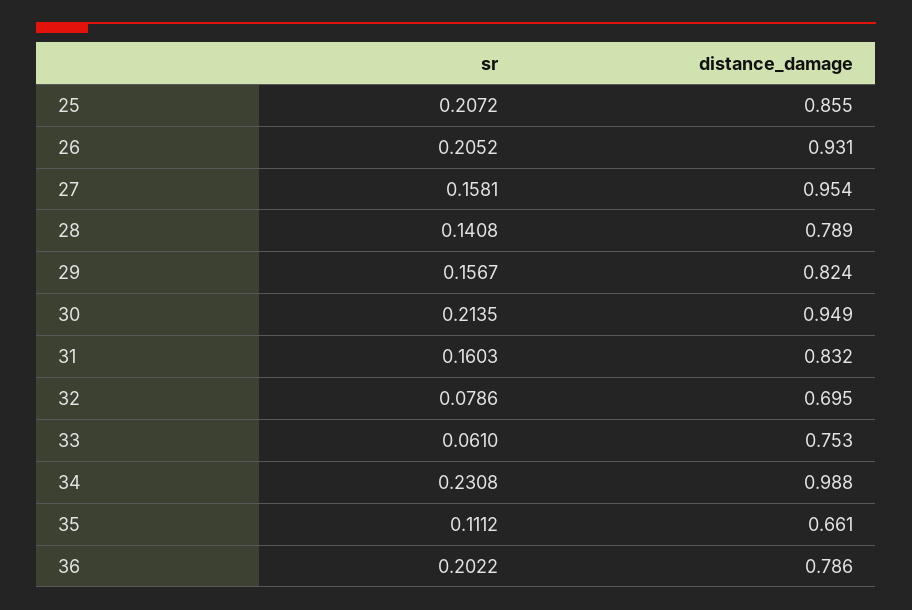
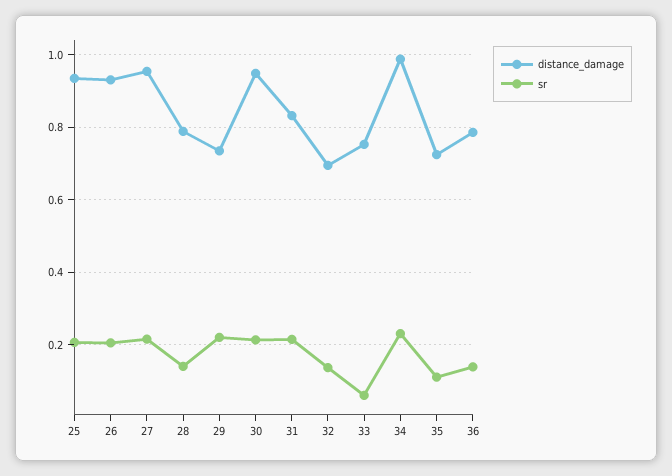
  {
    "sr": {
      "25": 0.2072,
      "26": 0.2052,
-     "27": 0.1581,
+     "27": 0.22,
      "28": 0.1408,
-     "29": 0.1567,
+     "29": 0.22,
      "30": 0.2135,
-     "31": 0.1603,
+     "31": 0.22,
-     "32": 0.0786,
+     "32": 0.14,
      "33": 0.061,
      "34": 0.2308,
      "35": 0.1112,
-     "36": 0.2022
+     "36": 0.14
    },
    "distance_damage": {
-     "25": 0.855,
+     "25": 0.94,
      "26": 0.931,
      "27": 0.954,
      "28": 0.789,
-     "29": 0.824,
+     "29": 0.74,
      "30": 0.949,
      "31": 0.832,
      "32": 0.695,
      "33": 0.753,
      "34": 0.988,
-     "35": 0.661,
+     "35": 0.72,
      "36": 0.786
    }
  }

